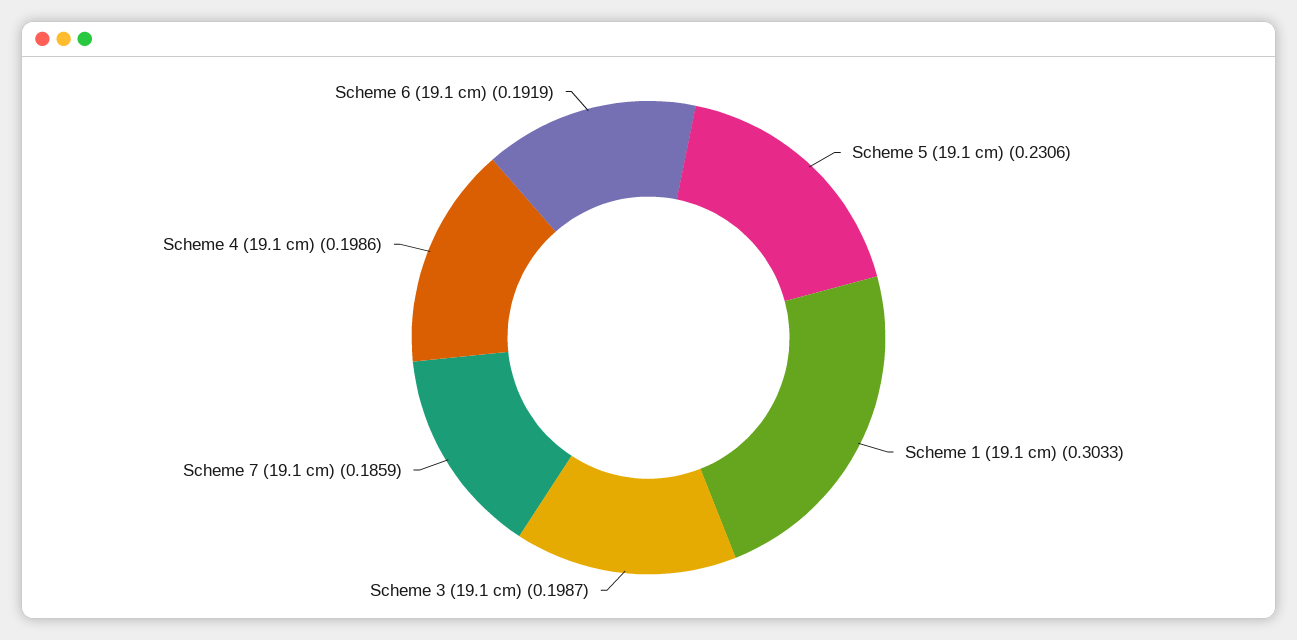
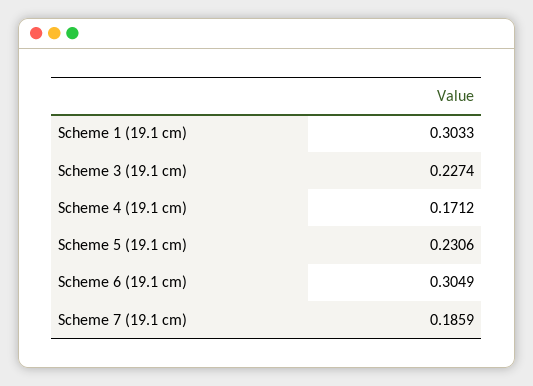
  {
    "Scheme 5 (19.1 cm)": 0.2306,
    "Scheme 1 (19.1 cm)": 0.3033,
-   "Scheme 3 (19.1 cm)": 0.1987,
+   "Scheme 3 (19.1 cm)": 0.2274,
    "Scheme 7 (19.1 cm)": 0.1859,
-   "Scheme 4 (19.1 cm)": 0.1986,
+   "Scheme 4 (19.1 cm)": 0.1712,
-   "Scheme 6 (19.1 cm)": 0.1919
+   "Scheme 6 (19.1 cm)": 0.3049
  }

